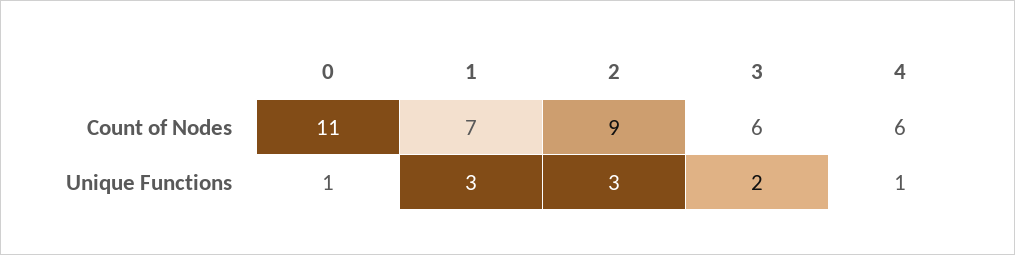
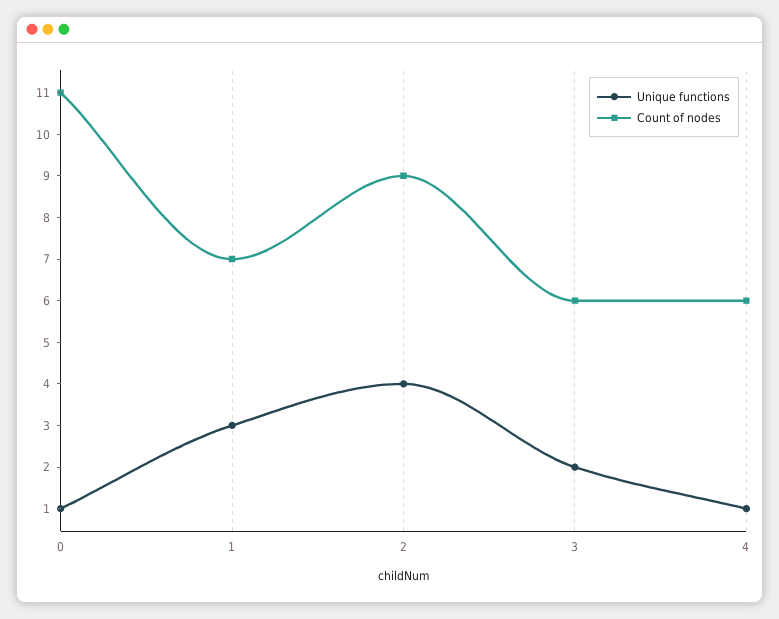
  {
    "Count of Nodes": {
      "0": 11,
      "1": 7,
      "2": 9,
      "3": 6,
      "4": 6
    },
    "Unique Functions": {
      "0": 1,
      "1": 3,
-     "2": 3,
+     "2": 4,
      "3": 2,
      "4": 1
    }
  }

